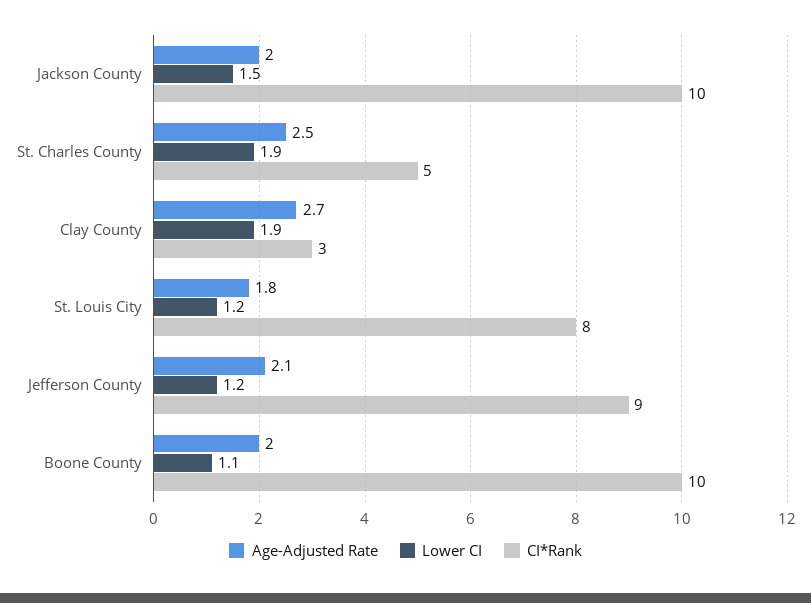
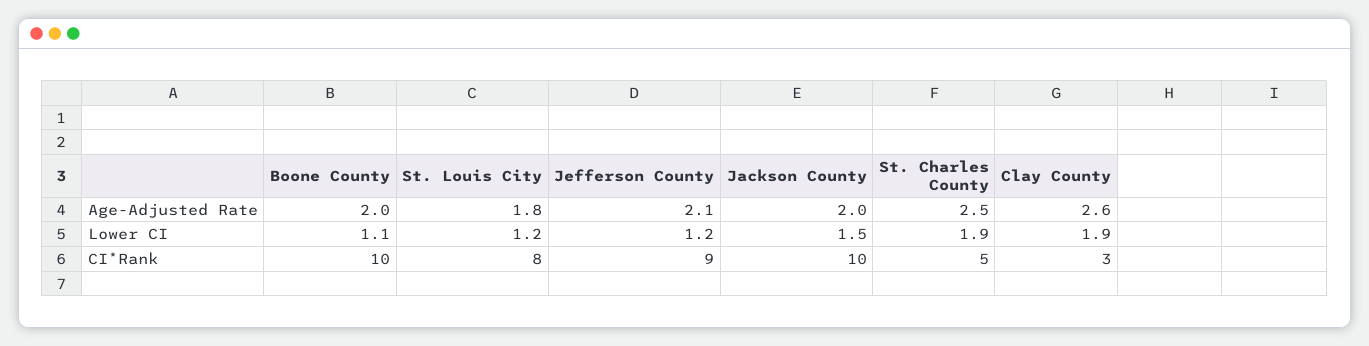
  {
    "Age-Adjusted Rate": {
      "Jackson County": 2,
      "St. Charles County": 2.5,
-     "Clay County": 2.7,
+     "Clay County": 2.6,
      "St. Louis City": 1.8,
      "Jefferson County": 2.1,
      "Boone County": 2
    },
    "Lower CI": {
      "Jackson County": 1.5,
      "St. Charles County": 1.9,
      "Clay County": 1.9,
      "St. Louis City": 1.2,
      "Jefferson County": 1.2,
      "Boone County": 1.1
    },
    "CI*Rank": {
      "Jackson County": 10,
      "St. Charles County": 5,
      "Clay County": 3,
      "St. Louis City": 8,
      "Jefferson County": 9,
      "Boone County": 10
    }
  }

